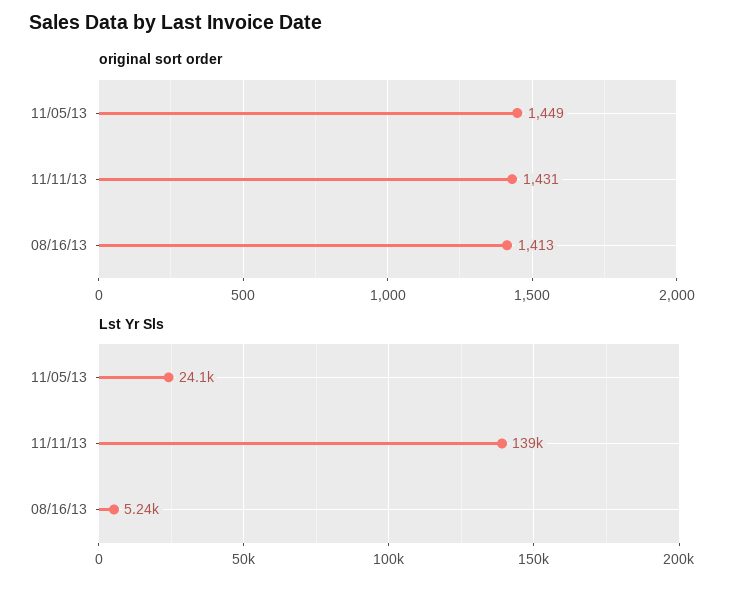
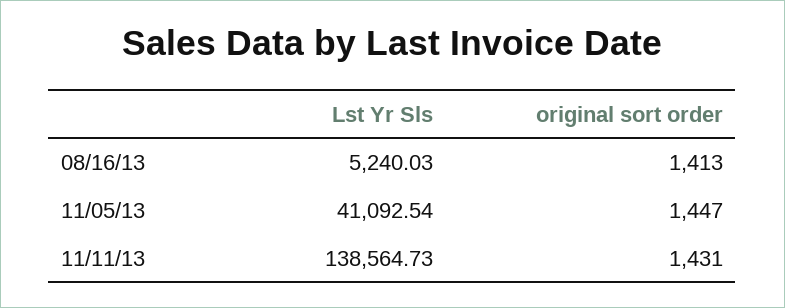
  {
    "original sort order": {
-     "11/05/13": 1449,
+     "11/05/13": 1447,
      "11/11/13": 1431,
      "08/16/13": 1413
    },
    "Lst Yr Sls": {
-     "11/05/13": 24100,
+     "11/05/13": 41092.54,
      "11/11/13": 138564.73,
      "08/16/13": 5240.03
    }
  }

